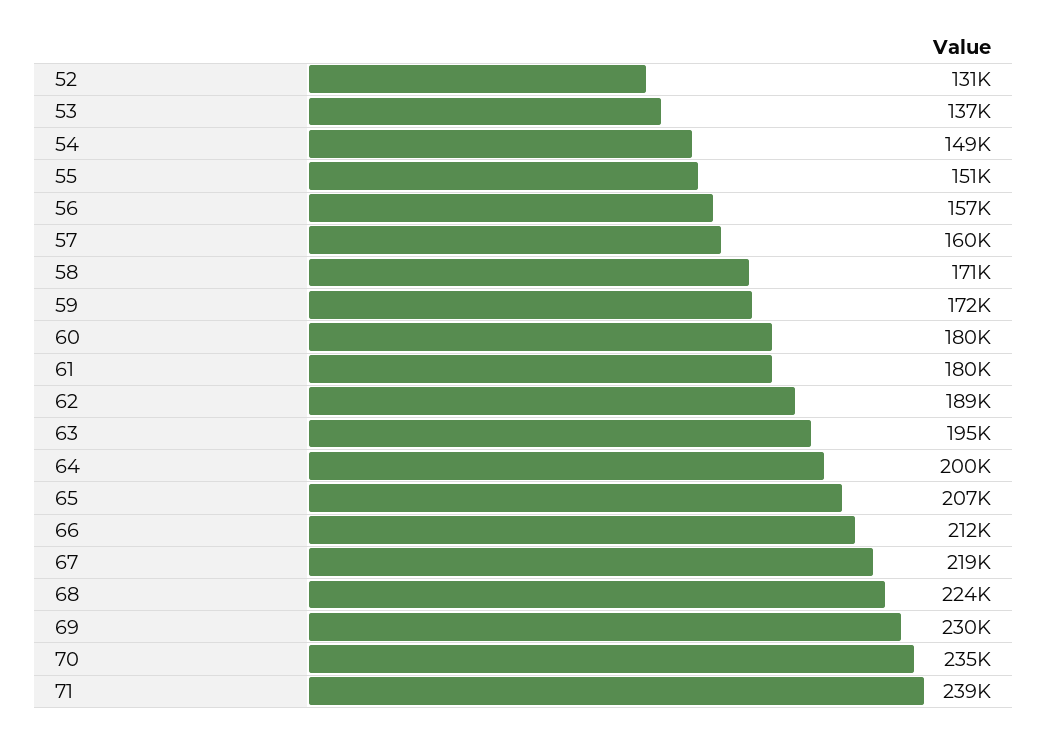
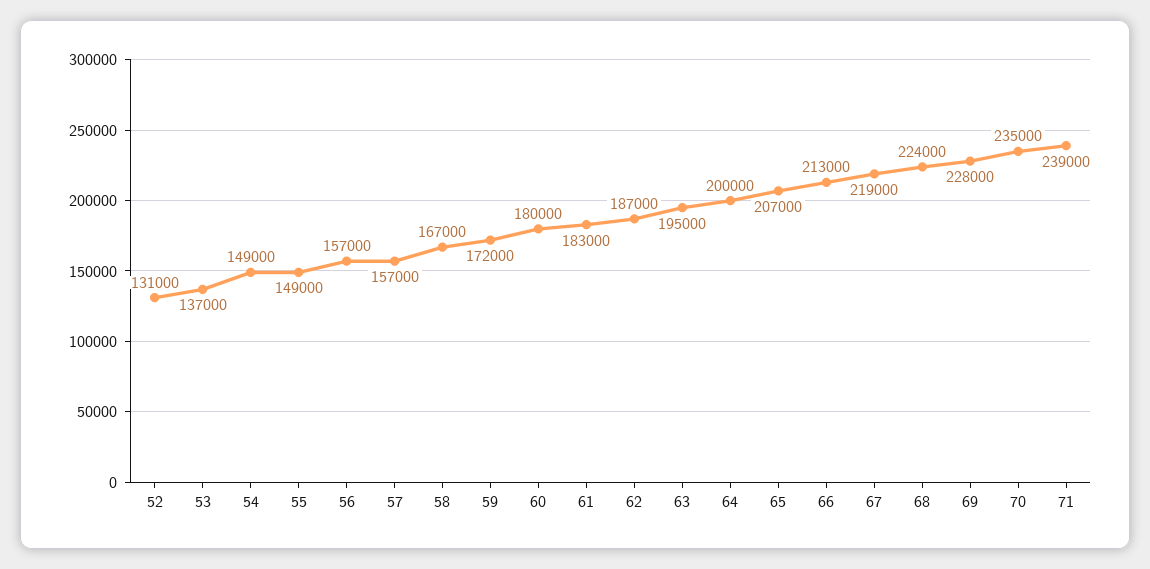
  {
    "52": 131000,
    "53": 137000,
    "54": 149000,
-   "55": 151000,
+   "55": 149000,
    "56": 157000,
-   "57": 160000,
+   "57": 157000,
-   "58": 171000,
+   "58": 167000,
    "59": 172000,
    "60": 180000,
-   "61": 180000,
+   "61": 183000,
-   "62": 189000,
+   "62": 187000,
    "63": 195000,
    "64": 200000,
    "65": 207000,
-   "66": 212000,
+   "66": 213000,
    "67": 219000,
    "68": 224000,
-   "69": 230000,
+   "69": 228000,
    "70": 235000,
    "71": 239000
  }

